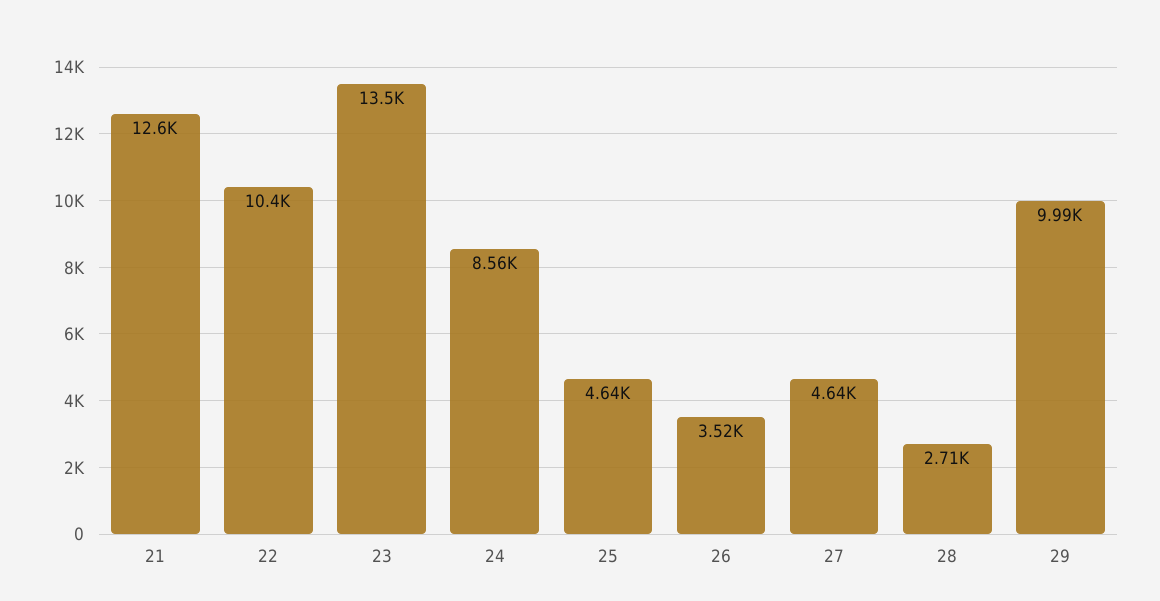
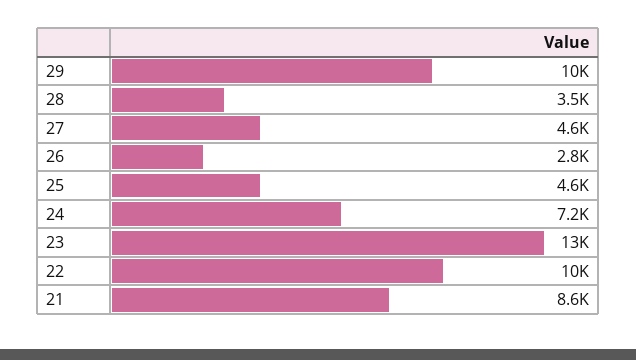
  {
-   "21": 12600,
+   "21": 8600,
    "22": 10400,
    "23": 13500,
-   "24": 8560,
+   "24": 7200,
    "25": 4640,
-   "26": 3520,
+   "26": 2800,
    "27": 4640,
-   "28": 2710,
+   "28": 3500,
    "29": 9990
  }

